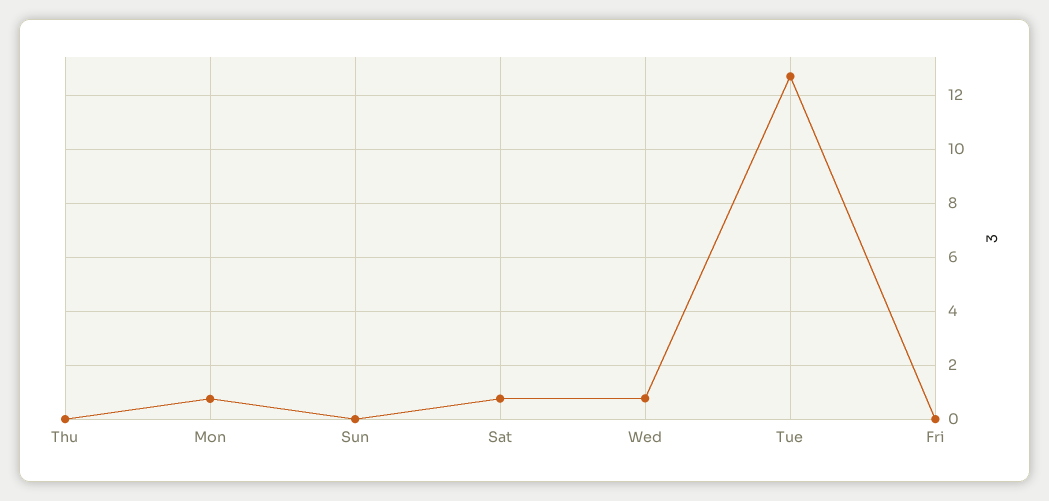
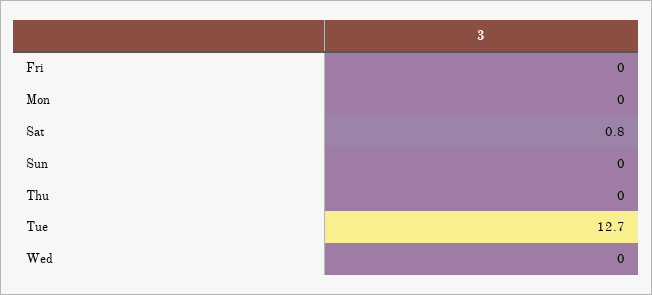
  {
    "Thu": 0,
-   "Mon": 0.75,
+   "Mon": 0,
    "Sun": 0,
    "Sat": 0.8,
-   "Wed": 0.75,
+   "Wed": 0,
    "Tue": 12.7,
    "Fri": 0
  }

